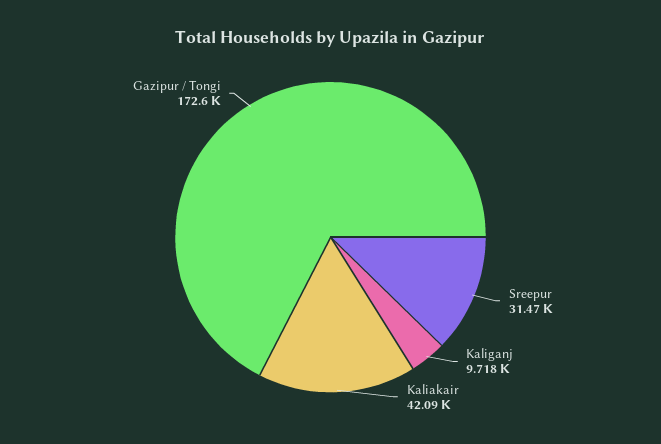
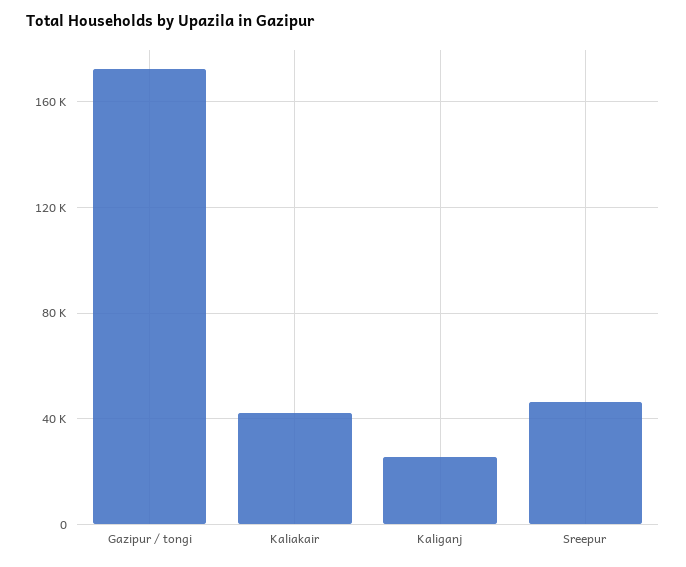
  {
-   "Sreepur": 31470,
+   "Sreepur": 45000,
-   "Kaliganj": 9718,
+   "Kaliganj": 25000,
    "Kaliakair": 42090,
    "Gazipur / Tongi": 172600
  }

